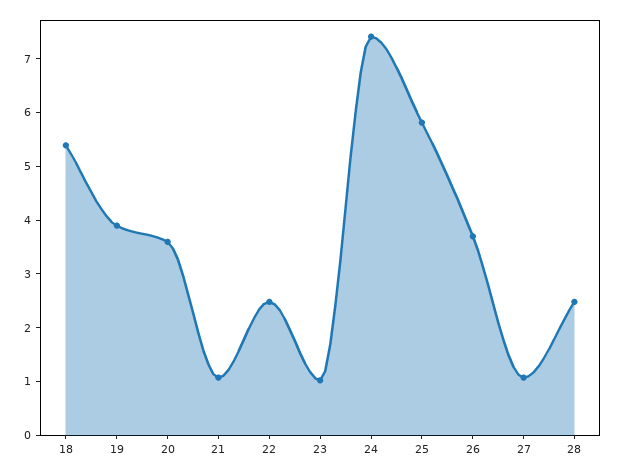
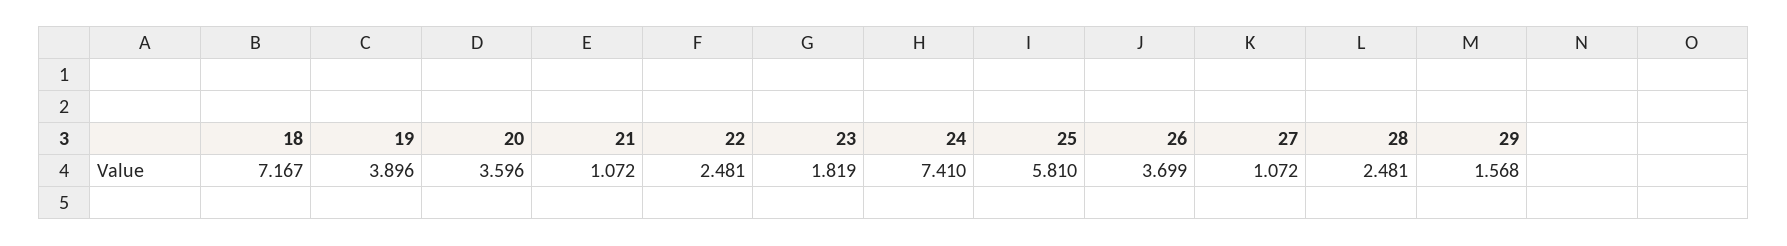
  {
-   "18": 5.4,
+   "18": 7.167,
    "19": 3.896,
    "20": 3.596,
    "21": 1.072,
    "22": 2.481,
-   "23": 1,
+   "23": 1.819,
    "24": 7.41,
    "25": 5.81,
    "26": 3.699,
    "27": 1.072,
-   "28": 2.481
+   "28": 2.481,
+   "29": 1.568
  }

